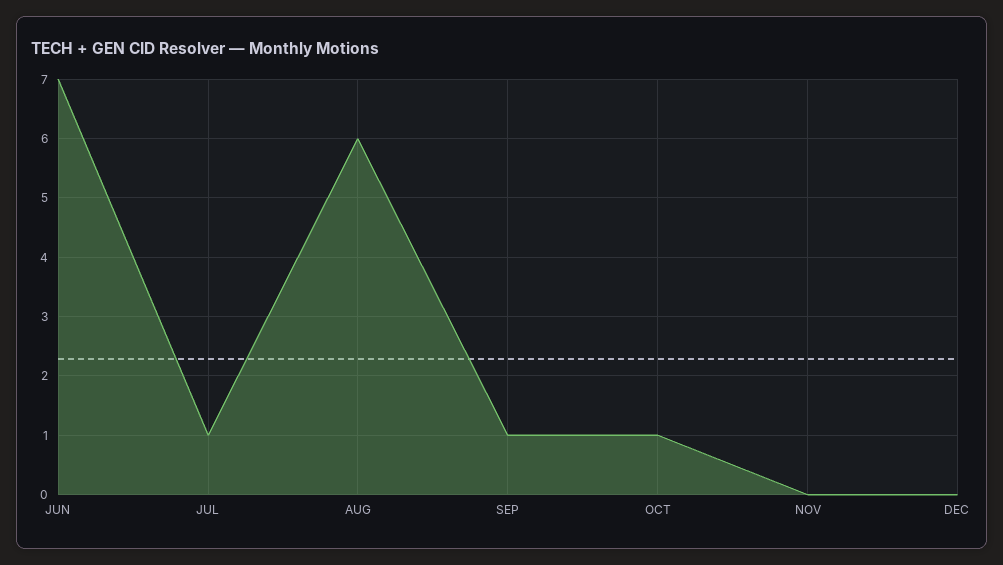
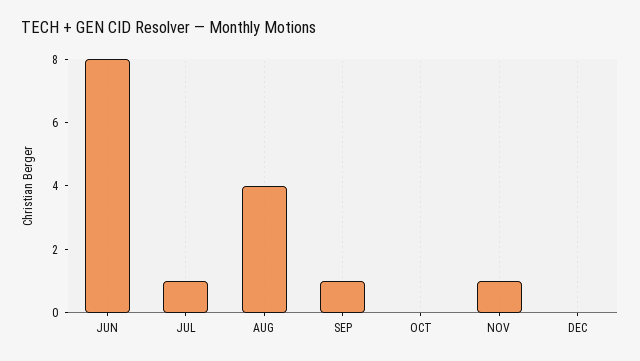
  {
-   "JUN": 7,
+   "JUN": 8,
    "JUL": 1,
-   "AUG": 6,
+   "AUG": 4,
    "SEP": 1,
-   "OCT": 1,
+   "OCT": 0,
-   "NOV": 0,
+   "NOV": 1,
    "DEC": 0
  }

